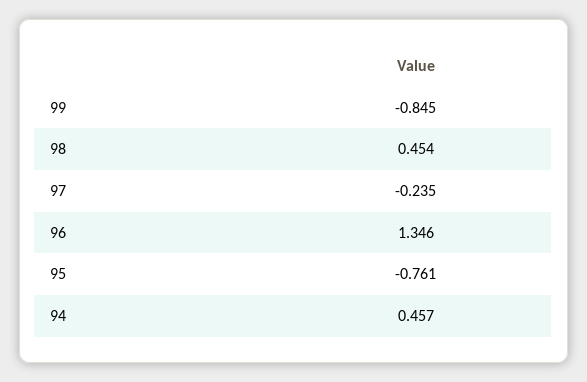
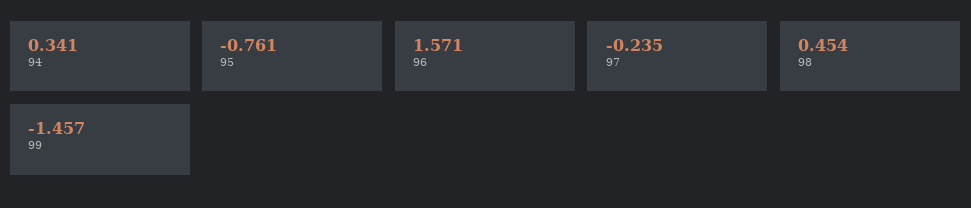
  {
-   "99": -0.845,
+   "99": -1.457,
    "98": 0.454,
    "97": -0.235,
-   "96": 1.346,
+   "96": 1.571,
    "95": -0.761,
-   "94": 0.457
+   "94": 0.341
  }

